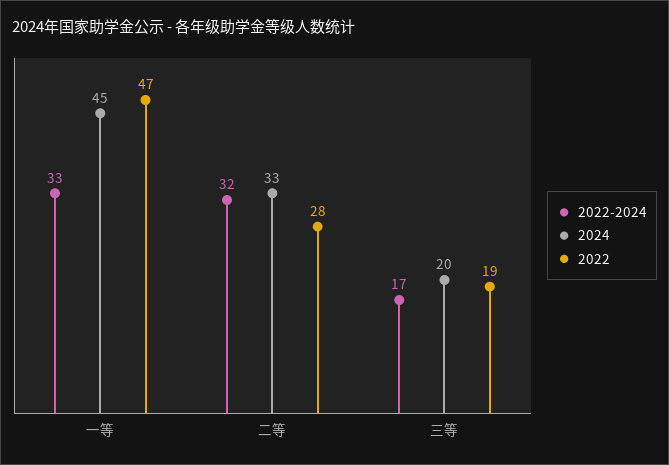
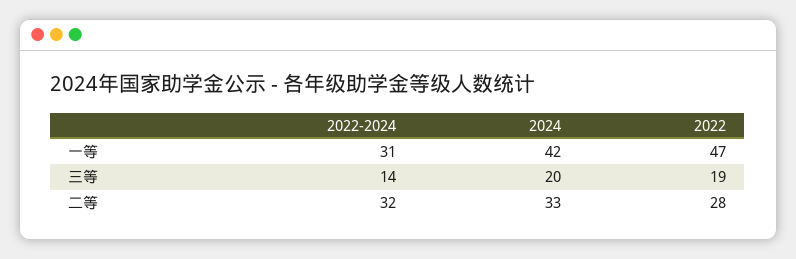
  {
    "2022-2024": {
-     "一等": 33,
+     "一等": 31,
      "二等": 32,
-     "三等": 17
+     "三等": 14
    },
    "2024": {
-     "一等": 45,
+     "一等": 42,
      "二等": 33,
      "三等": 20
    },
    "2022": {
      "一等": 47,
      "二等": 28,
      "三等": 19
    }
  }

